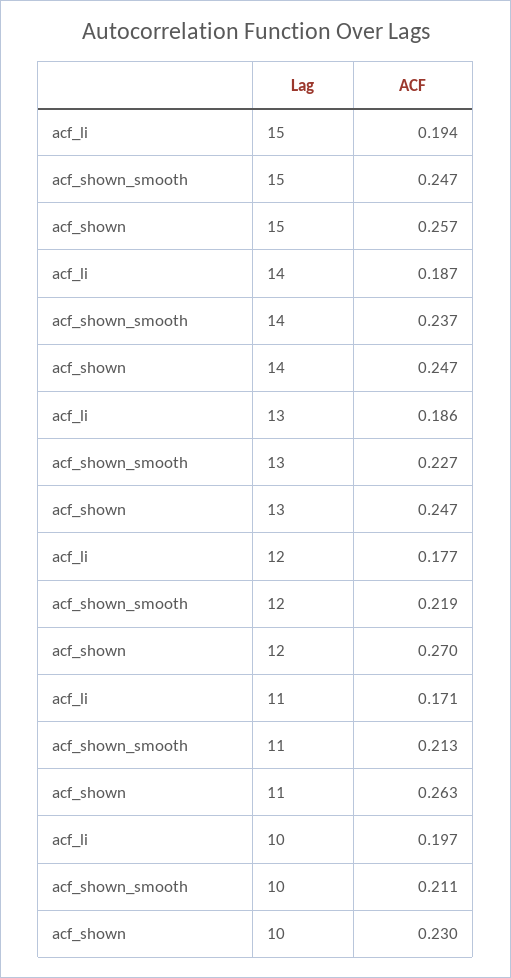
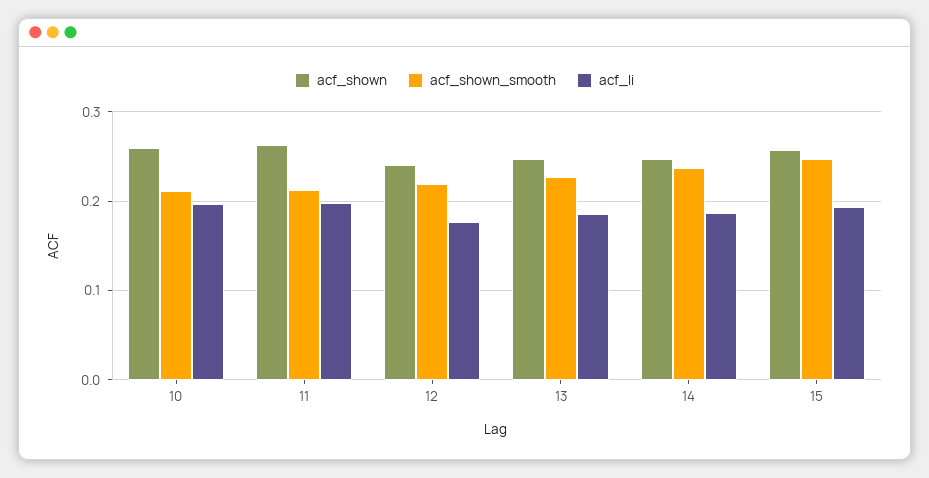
  {
    "acf_li": {
      "15": 0.194,
      "14": 0.187,
      "13": 0.186,
      "12": 0.177,
-     "11": 0.171,
+     "11": 0.2,
      "10": 0.197
    },
    "acf_shown_smooth": {
      "15": 0.247,
      "14": 0.237,
      "13": 0.227,
      "12": 0.219,
      "11": 0.213,
      "10": 0.211
    },
    "acf_shown": {
      "15": 0.257,
      "14": 0.247,
      "13": 0.247,
-     "12": 0.27,
+     "12": 0.24,
      "11": 0.263,
-     "10": 0.23
+     "10": 0.26
    }
  }

